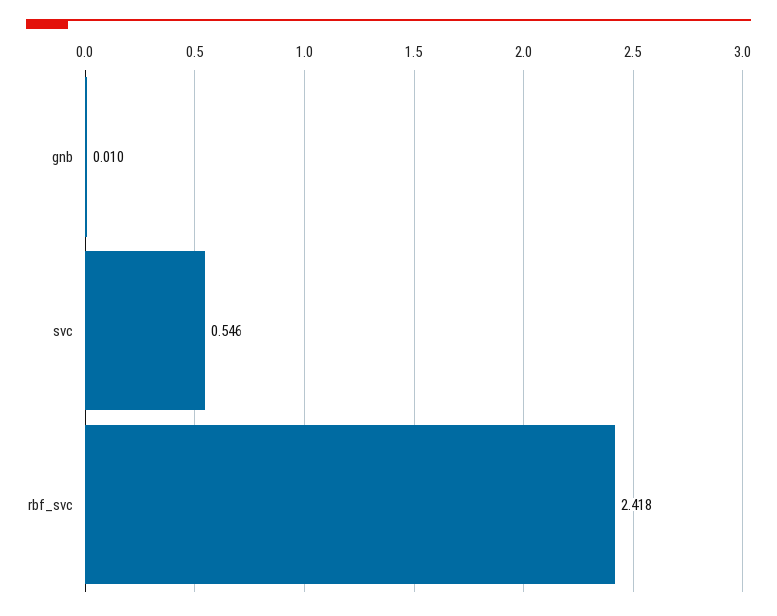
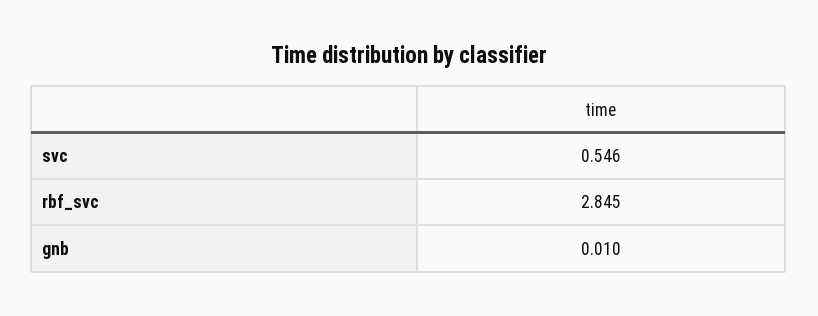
  {
    "gnb": 0.01,
    "svc": 0.546,
-   "rbf_svc": 2.418
+   "rbf_svc": 2.845
  }

